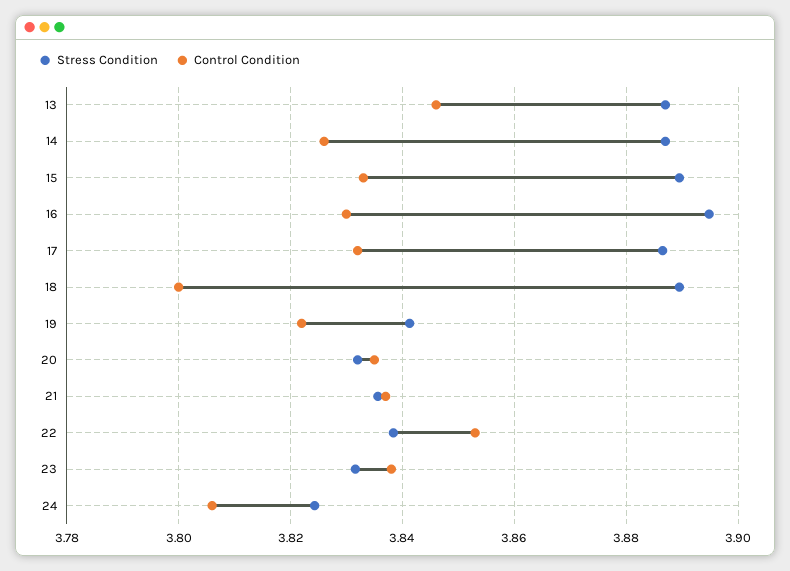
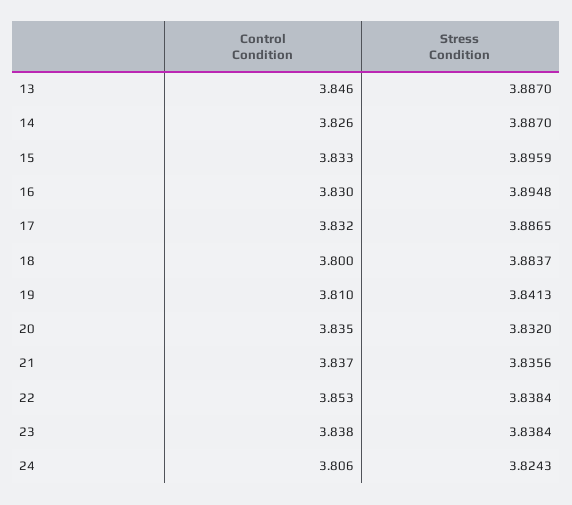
  {
    "Stress Condition": {
      "13": 3.887,
      "14": 3.887,
-     "15": 3.89,
+     "15": 3.8959,
      "16": 3.8948,
      "17": 3.8865,
-     "18": 3.89,
+     "18": 3.8837,
      "19": 3.8413,
      "20": 3.832,
      "21": 3.8356,
      "22": 3.8384,
-     "23": 3.832,
+     "23": 3.8384,
      "24": 3.8243
    },
    "Control Condition": {
      "13": 3.846,
      "14": 3.826,
      "15": 3.833,
      "16": 3.83,
      "17": 3.832,
      "18": 3.8,
-     "19": 3.822,
+     "19": 3.81,
      "20": 3.835,
      "21": 3.837,
      "22": 3.853,
      "23": 3.838,
      "24": 3.806
    }
  }

